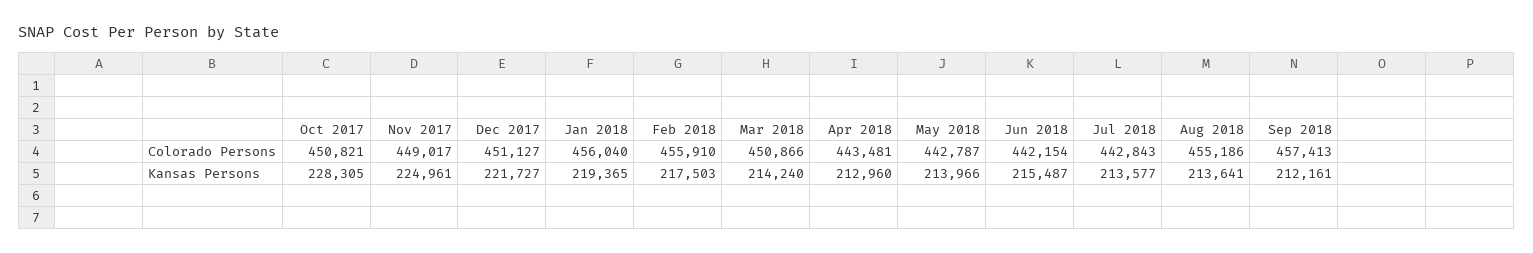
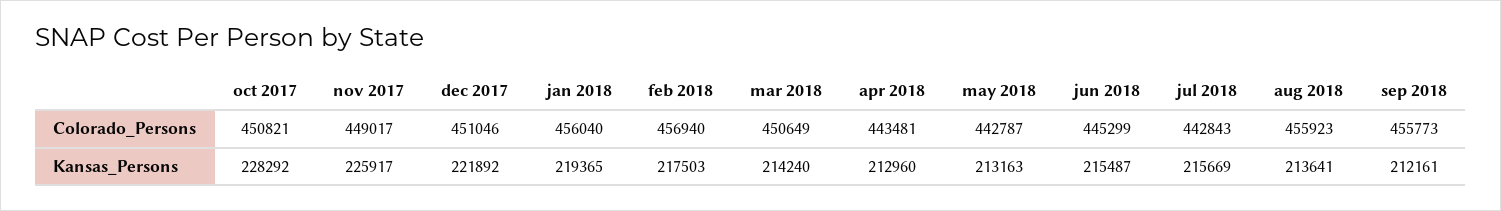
  {
    "Oct 2017": {
      "Colorado Persons": 450821,
-     "Kansas Persons": 228305
+     "Kansas Persons": 228292
    },
    "Nov 2017": {
      "Colorado Persons": 449017,
-     "Kansas Persons": 224961
+     "Kansas Persons": 225917
    },
    "Dec 2017": {
-     "Colorado Persons": 451127,
+     "Colorado Persons": 451046,
-     "Kansas Persons": 221727
+     "Kansas Persons": 221892
    },
    "Jan 2018": {
      "Colorado Persons": 456040,
      "Kansas Persons": 219365
    },
    "Feb 2018": {
-     "Colorado Persons": 455910,
+     "Colorado Persons": 456940,
      "Kansas Persons": 217503
    },
    "Mar 2018": {
-     "Colorado Persons": 450866,
+     "Colorado Persons": 450649,
      "Kansas Persons": 214240
    },
    "Apr 2018": {
      "Colorado Persons": 443481,
      "Kansas Persons": 212960
    },
    "May 2018": {
      "Colorado Persons": 442787,
-     "Kansas Persons": 213966
+     "Kansas Persons": 213163
    },
    "Jun 2018": {
-     "Colorado Persons": 442154,
+     "Colorado Persons": 445299,
      "Kansas Persons": 215487
    },
    "Jul 2018": {
      "Colorado Persons": 442843,
-     "Kansas Persons": 213577
+     "Kansas Persons": 215669
    },
    "Aug 2018": {
-     "Colorado Persons": 455186,
+     "Colorado Persons": 455923,
      "Kansas Persons": 213641
    },
    "Sep 2018": {
-     "Colorado Persons": 457413,
+     "Colorado Persons": 455773,
      "Kansas Persons": 212161
    }
  }

